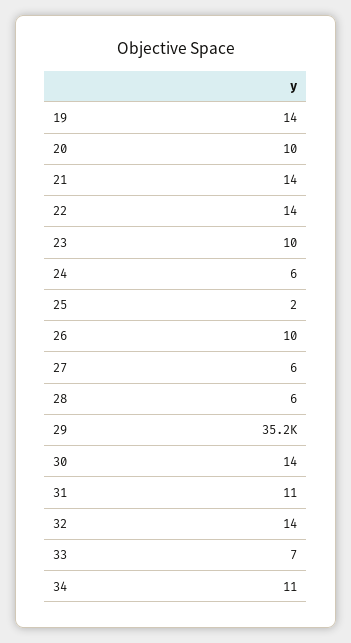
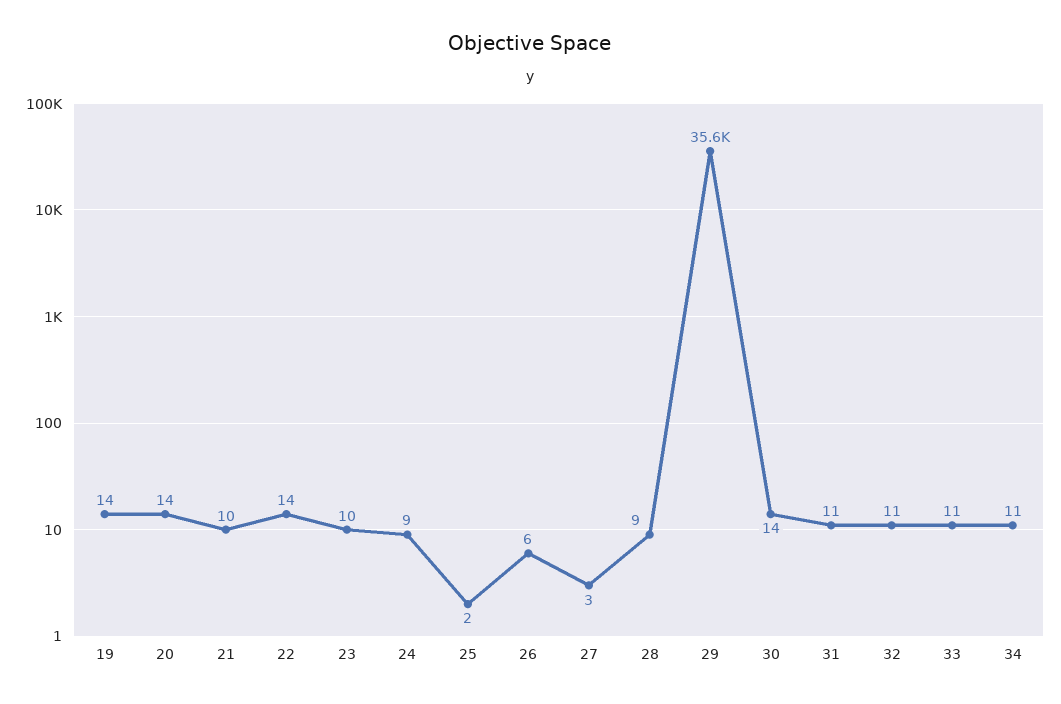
  {
    "19": 14,
-   "20": 10,
+   "20": 14,
-   "21": 14,
+   "21": 10,
    "22": 14,
    "23": 10,
-   "24": 6,
+   "24": 9,
    "25": 2,
-   "26": 10,
+   "26": 6,
-   "27": 6,
+   "27": 3,
-   "28": 6,
+   "28": 9,
-   "29": 35200,
+   "29": 35600,
    "30": 14,
    "31": 11,
-   "32": 14,
+   "32": 11,
-   "33": 7,
+   "33": 11,
    "34": 11
  }

